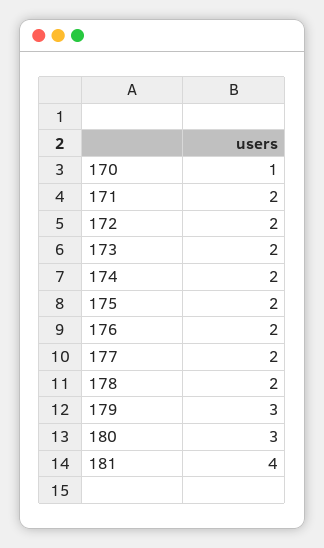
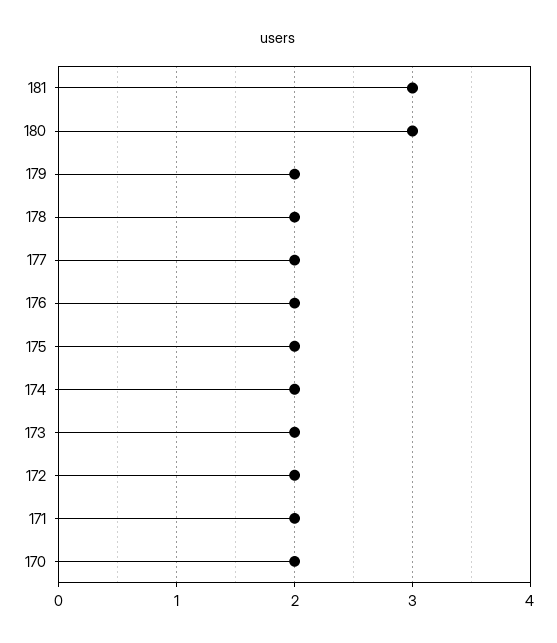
  {
-   "170": 1,
+   "170": 2,
    "171": 2,
    "172": 2,
    "173": 2,
    "174": 2,
    "175": 2,
    "176": 2,
    "177": 2,
    "178": 2,
-   "179": 3,
+   "179": 2,
    "180": 3,
-   "181": 4
+   "181": 3
  }

